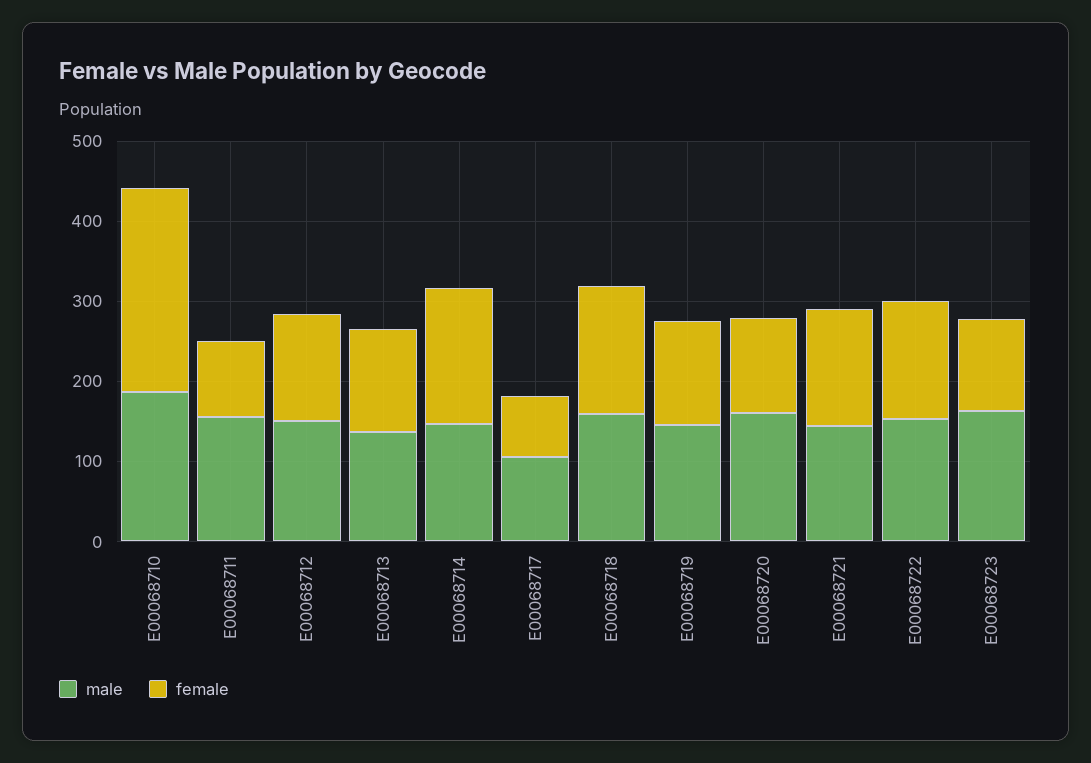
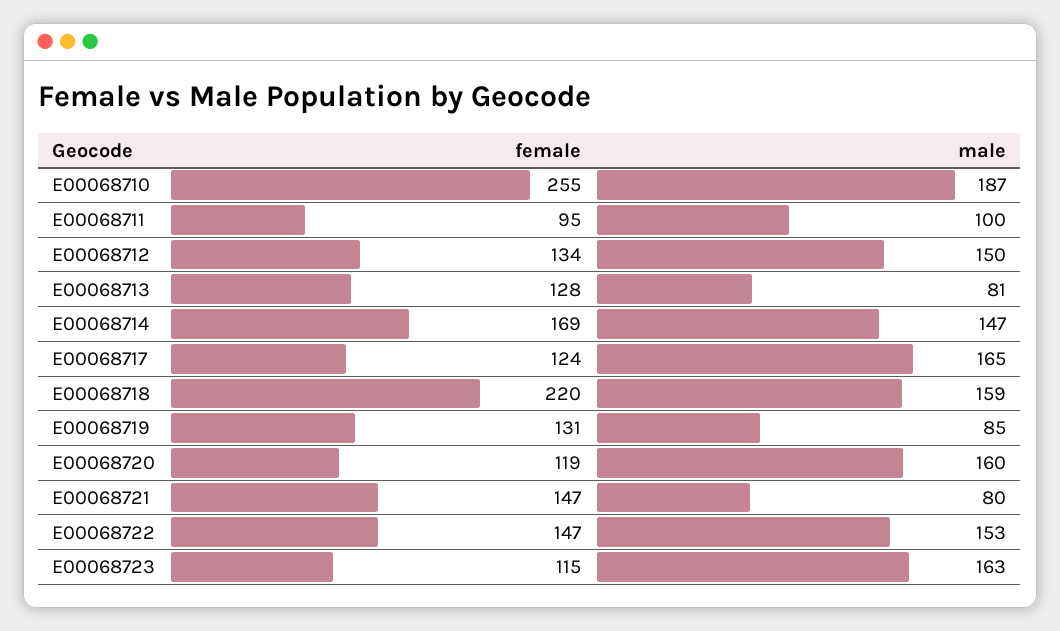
  {
    "male": {
      "E00068710": 187,
-     "E00068711": 160,
+     "E00068711": 100,
      "E00068712": 150,
-     "E00068713": 140,
+     "E00068713": 81,
      "E00068714": 147,
-     "E00068717": 100,
+     "E00068717": 165,
      "E00068718": 159,
-     "E00068719": 140,
+     "E00068719": 85,
      "E00068720": 160,
-     "E00068721": 140,
+     "E00068721": 80,
      "E00068722": 153,
      "E00068723": 163
    },
    "female": {
      "E00068710": 255,
      "E00068711": 95,
      "E00068712": 134,
      "E00068713": 128,
      "E00068714": 169,
-     "E00068717": 80,
+     "E00068717": 124,
-     "E00068718": 160,
+     "E00068718": 220,
      "E00068719": 131,
      "E00068720": 119,
      "E00068721": 147,
      "E00068722": 147,
      "E00068723": 115
    }
  }

